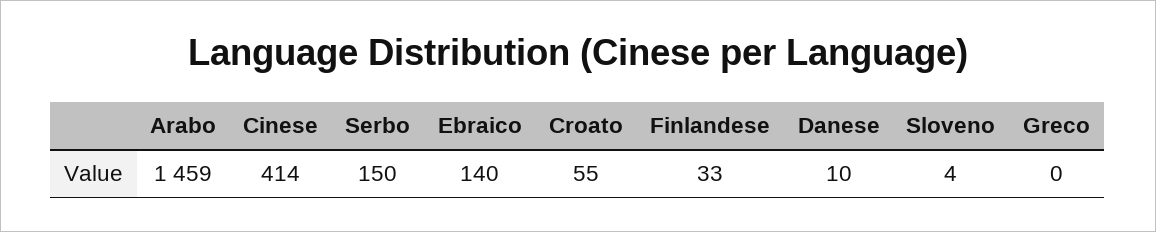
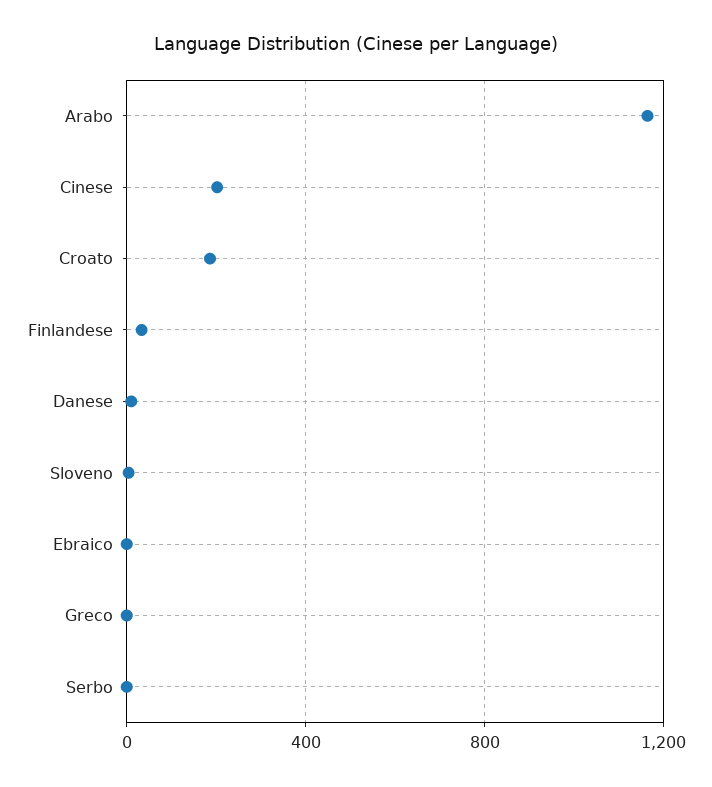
  {
-   "Arabo": 1459,
+   "Arabo": 1150,
-   "Cinese": 414,
+   "Cinese": 200,
-   "Serbo": 150,
+   "Serbo": 0,
-   "Ebraico": 140,
+   "Ebraico": 0,
-   "Croato": 55,
+   "Croato": 200,
    "Finlandese": 33,
    "Danese": 10,
    "Sloveno": 4,
    "Greco": 0
  }

